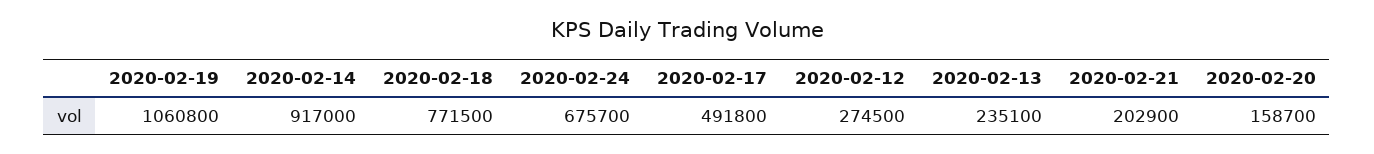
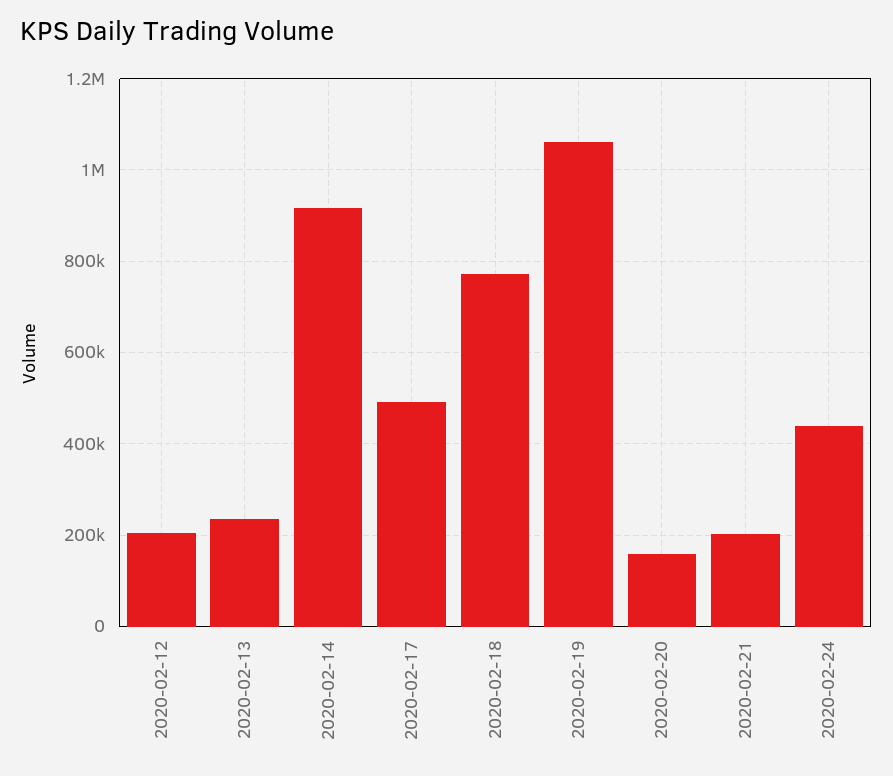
  {
    "2020-02-19": 1060800,
    "2020-02-14": 917000,
    "2020-02-18": 771500,
-   "2020-02-24": 675700,
+   "2020-02-24": 440000,
    "2020-02-17": 491800,
-   "2020-02-12": 274500,
+   "2020-02-12": 200000,
    "2020-02-13": 235100,
    "2020-02-21": 202900,
    "2020-02-20": 158700
  }

